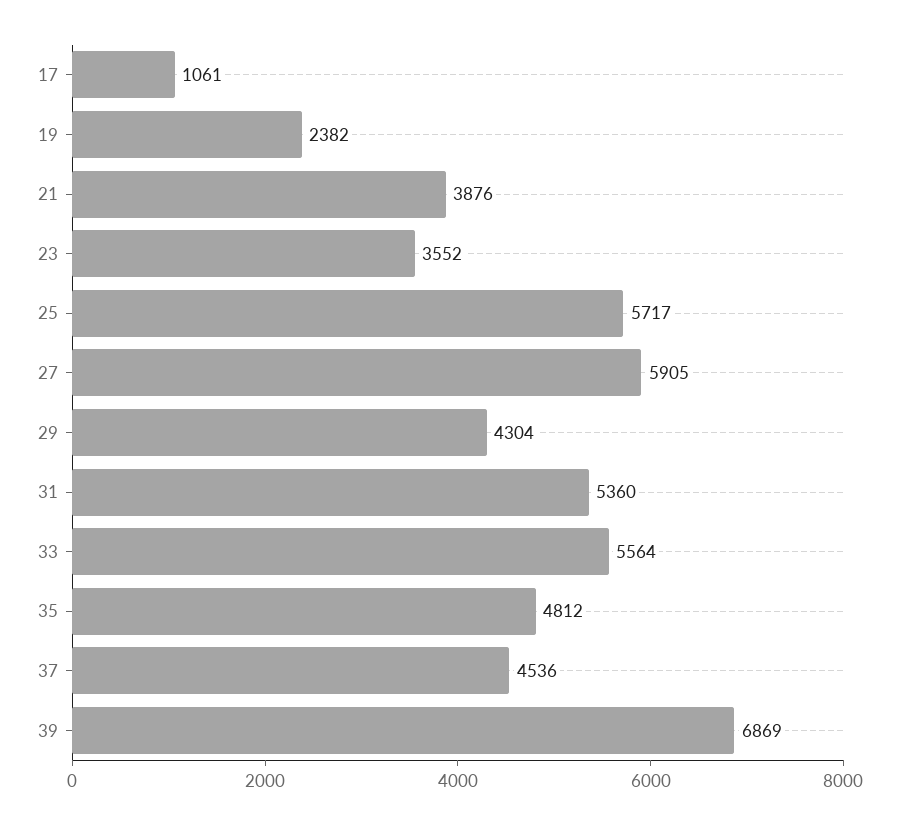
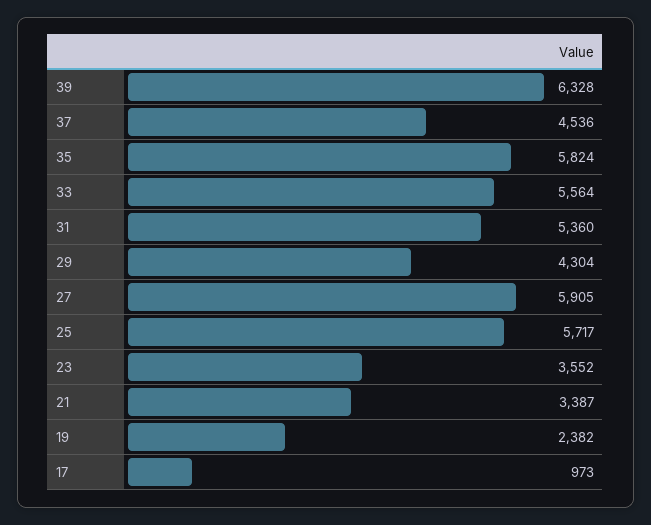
  {
-   "17": 1061,
+   "17": 973,
    "19": 2382,
-   "21": 3876,
+   "21": 3387,
    "23": 3552,
    "25": 5717,
    "27": 5905,
    "29": 4304,
    "31": 5360,
    "33": 5564,
-   "35": 4812,
+   "35": 5824,
    "37": 4536,
-   "39": 6869
+   "39": 6328
  }

